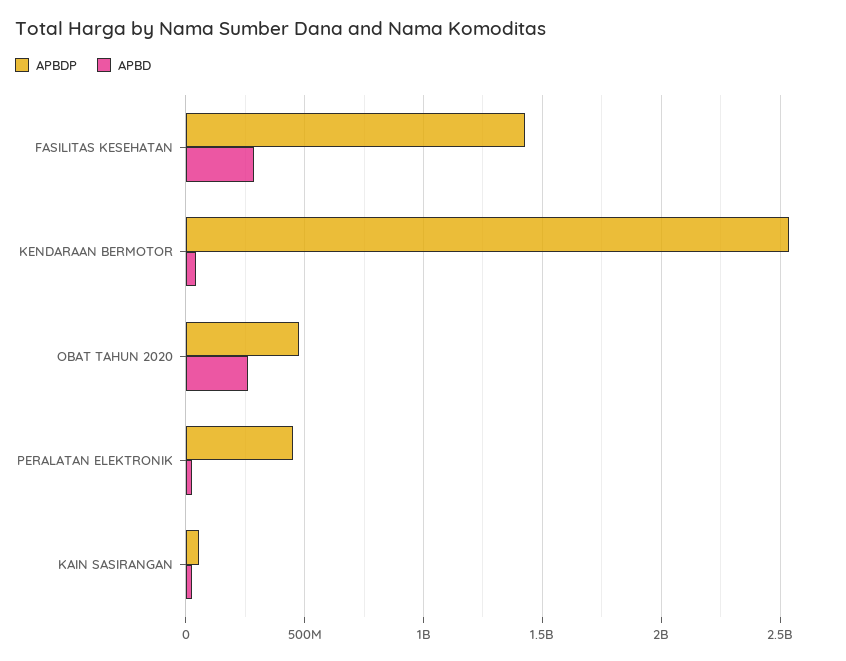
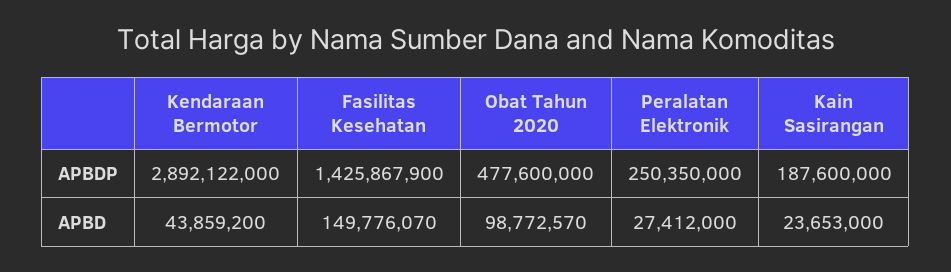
  {
    "APBDP": {
      "FASILITAS KESEHATAN": 1425867900,
-     "KENDARAAN BERMOTOR": 2550000000,
+     "KENDARAAN BERMOTOR": 2892122000,
      "OBAT TAHUN 2020": 477600000,
-     "PERALATAN ELEKTRONIK": 450000000,
+     "PERALATAN ELEKTRONIK": 250350000,
-     "KAIN SASIRANGAN": 50000000
+     "KAIN SASIRANGAN": 187600000
    },
    "APBD": {
-     "FASILITAS KESEHATAN": 300000000,
+     "FASILITAS KESEHATAN": 149776070,
      "KENDARAAN BERMOTOR": 43859200,
-     "OBAT TAHUN 2020": 250000000,
+     "OBAT TAHUN 2020": 98772570,
      "PERALATAN ELEKTRONIK": 27412000,
      "KAIN SASIRANGAN": 23653000
    }
  }

